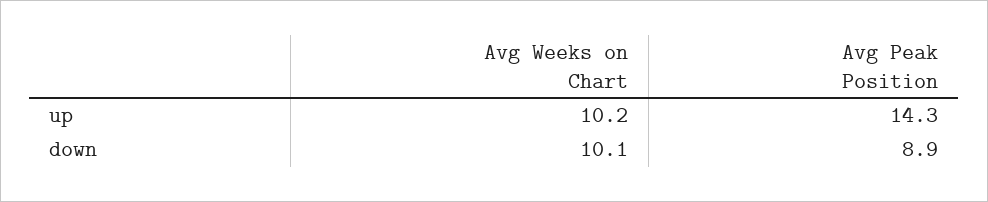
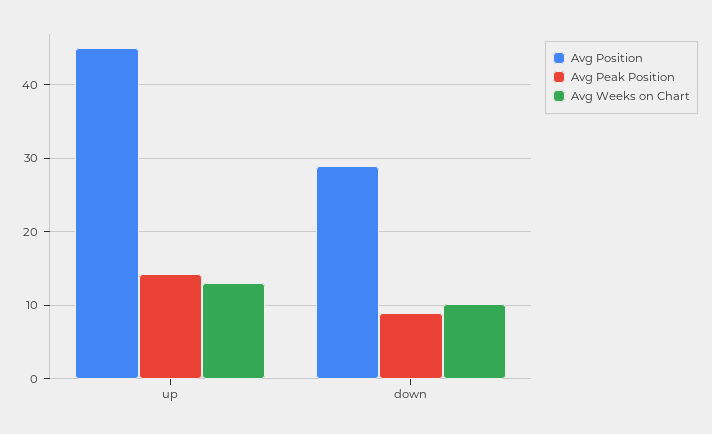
  {
    "Avg Weeks on Chart": {
-     "up": 10.2,
+     "up": 13,
      "down": 10.1
    },
    "Avg Peak Position": {
      "up": 14.3,
      "down": 8.9
-   }
+   },
+   "Avg Position": {
+     "up": 45,
+     "down": 29
+   }
  }

